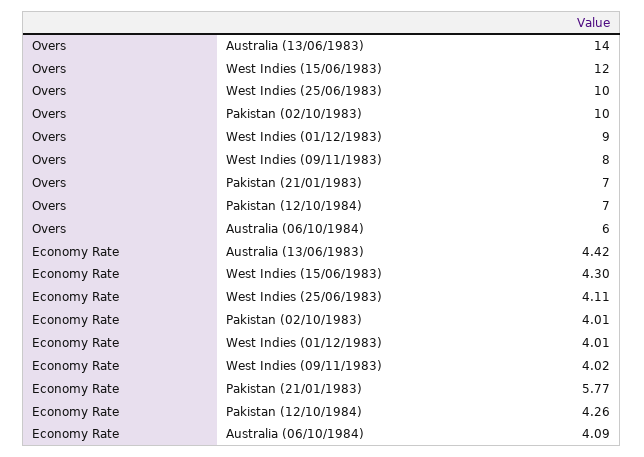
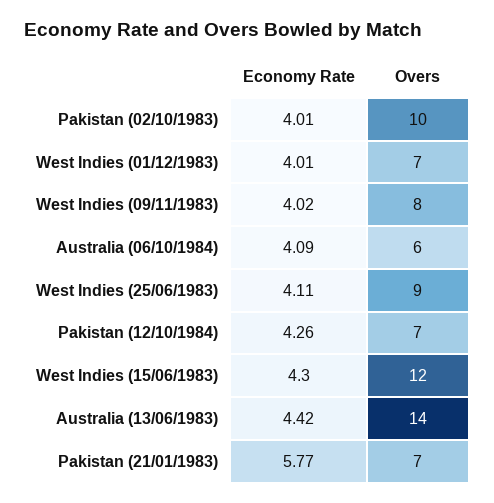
  {
    "Overs": {
      "Australia (13/06/1983)": 14,
      "West Indies (15/06/1983)": 12,
-     "West Indies (25/06/1983)": 10,
+     "West Indies (25/06/1983)": 9,
      "Pakistan (02/10/1983)": 10,
-     "West Indies (01/12/1983)": 9,
+     "West Indies (01/12/1983)": 7,
      "West Indies (09/11/1983)": 8,
      "Pakistan (21/01/1983)": 7,
      "Pakistan (12/10/1984)": 7,
      "Australia (06/10/1984)": 6
    },
    "Economy Rate": {
      "Australia (13/06/1983)": 4.42,
      "West Indies (15/06/1983)": 4.3,
      "West Indies (25/06/1983)": 4.11,
      "Pakistan (02/10/1983)": 4.01,
      "West Indies (01/12/1983)": 4.01,
      "West Indies (09/11/1983)": 4.02,
      "Pakistan (21/01/1983)": 5.77,
      "Pakistan (12/10/1984)": 4.26,
      "Australia (06/10/1984)": 4.09
    }
  }

